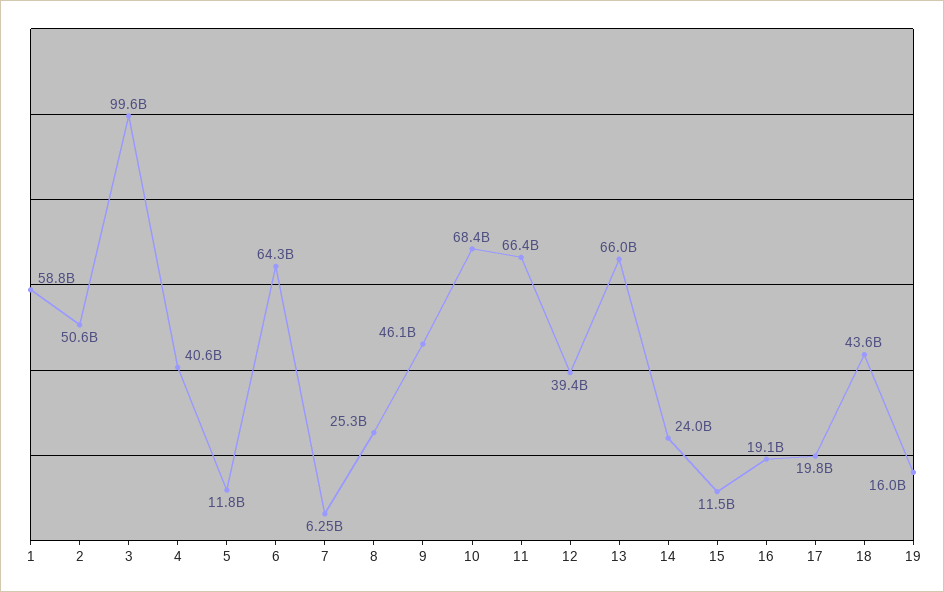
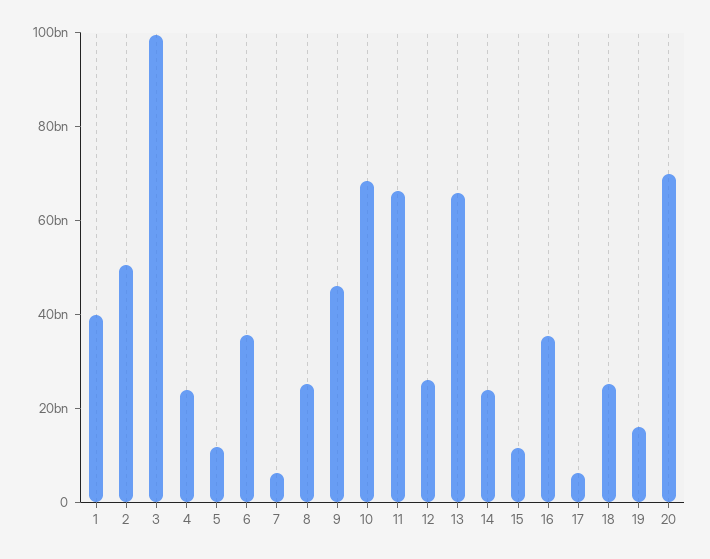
  {
-   "1": 58800000000,
+   "1": 40000000000,
    "2": 50600000000,
    "3": 99600000000,
-   "4": 40600000000,
+   "4": 25000000000,
    "5": 11800000000,
-   "6": 64300000000,
+   "6": 35000000000,
    "7": 6250000000,
    "8": 25300000000,
    "9": 46100000000,
    "10": 68400000000,
    "11": 66400000000,
-   "12": 39400000000,
+   "12": 25000000000,
    "13": 66000000000,
    "14": 24000000000,
    "15": 11500000000,
-   "16": 19100000000,
+   "16": 35000000000,
-   "17": 19800000000,
+   "17": 5000000000,
-   "18": 43600000000,
+   "18": 25000000000,
-   "19": 16000000000
+   "19": 16000000000,
+   "20": 70000000000
  }

